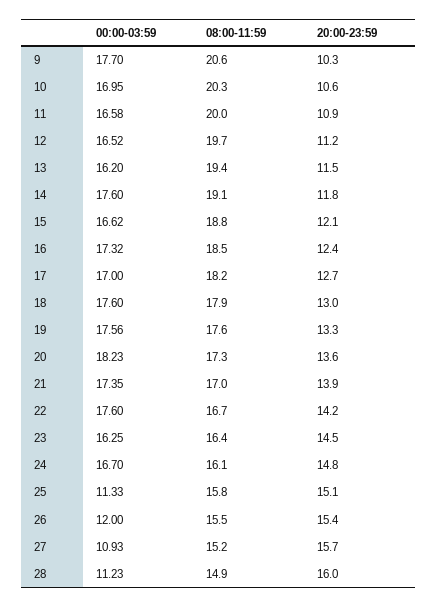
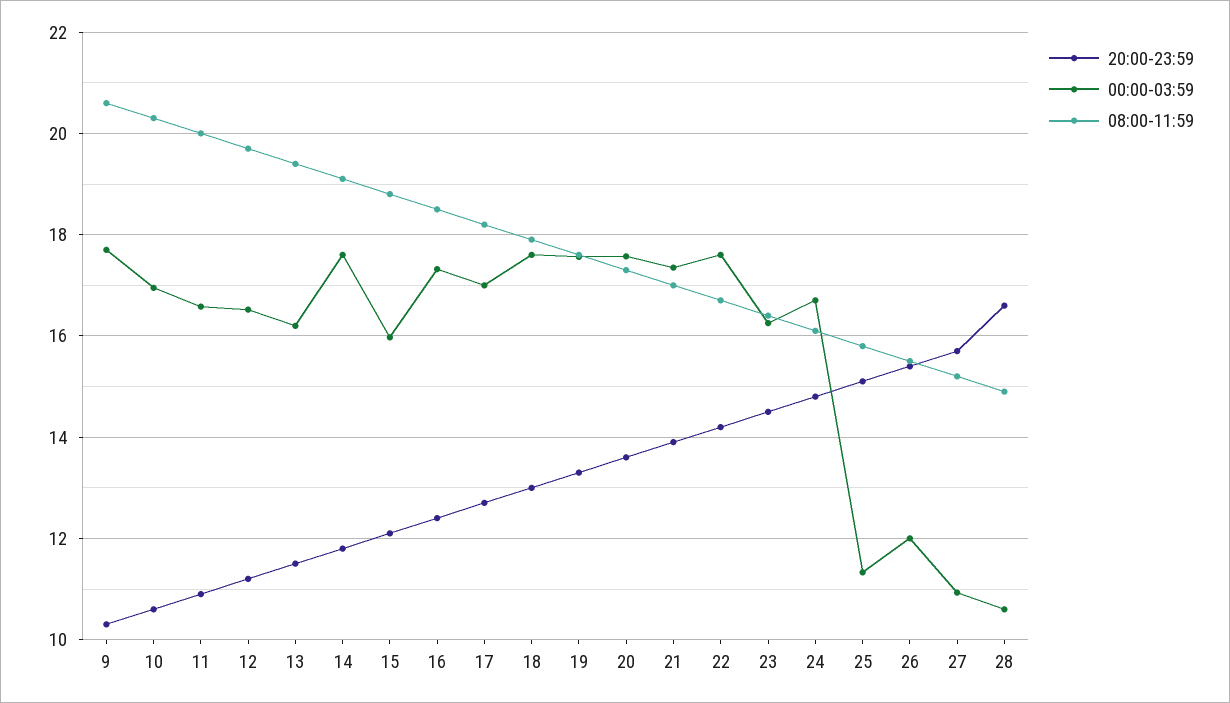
  {
    "00:00-03:59": {
      "9": 17.7,
      "10": 16.95,
      "11": 16.58,
      "12": 16.52,
      "13": 16.2,
      "14": 17.6,
-     "15": 16.62,
+     "15": 16,
      "16": 17.32,
      "17": 17,
      "18": 17.6,
      "19": 17.56,
-     "20": 18.23,
+     "20": 17.6,
      "21": 17.35,
      "22": 17.6,
      "23": 16.25,
      "24": 16.7,
      "25": 11.33,
      "26": 12,
      "27": 10.93,
-     "28": 11.23
+     "28": 10.6
    },
    "08:00-11:59": {
      "9": 20.6,
      "10": 20.3,
      "11": 20,
      "12": 19.7,
      "13": 19.4,
      "14": 19.1,
      "15": 18.8,
      "16": 18.5,
      "17": 18.2,
      "18": 17.9,
      "19": 17.6,
      "20": 17.3,
      "21": 17,
      "22": 16.7,
      "23": 16.4,
      "24": 16.1,
      "25": 15.8,
      "26": 15.5,
      "27": 15.2,
      "28": 14.9
    },
    "20:00-23:59": {
      "9": 10.3,
      "10": 10.6,
      "11": 10.9,
      "12": 11.2,
      "13": 11.5,
      "14": 11.8,
      "15": 12.1,
      "16": 12.4,
      "17": 12.7,
      "18": 13,
      "19": 13.3,
      "20": 13.6,
      "21": 13.9,
      "22": 14.2,
      "23": 14.5,
      "24": 14.8,
      "25": 15.1,
      "26": 15.4,
      "27": 15.7,
-     "28": 16
+     "28": 16.6
    }
  }

